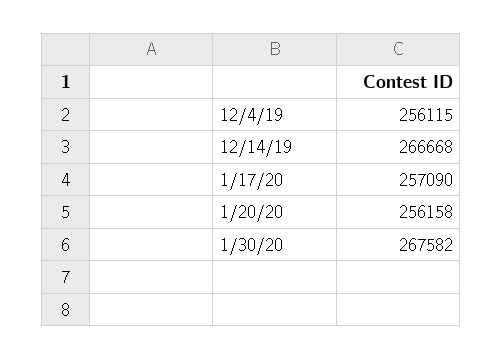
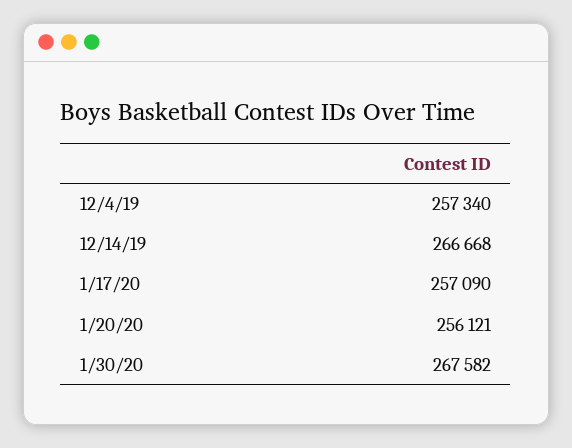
  {
-   "12/4/19": 256115,
+   "12/4/19": 257340,
    "12/14/19": 266668,
    "1/17/20": 257090,
-   "1/20/20": 256158,
+   "1/20/20": 256121,
    "1/30/20": 267582
  }

